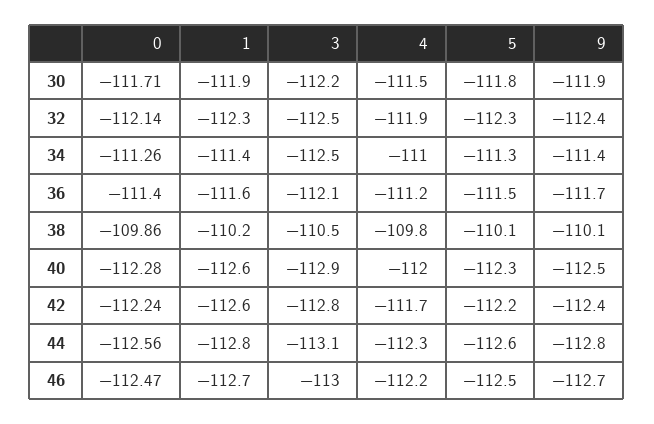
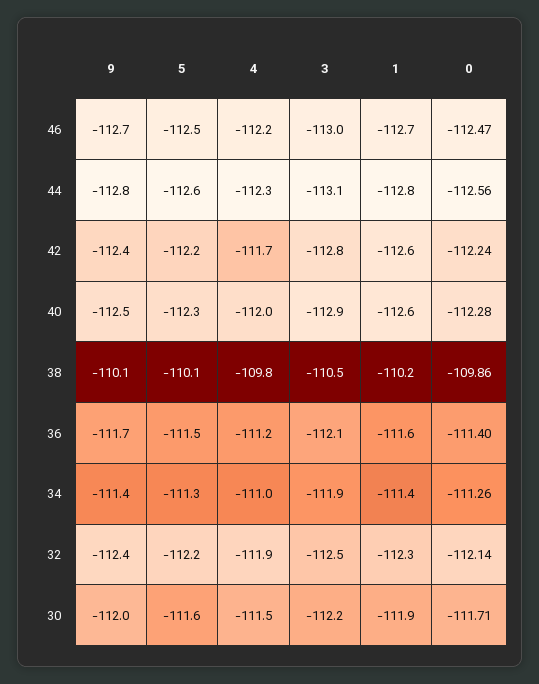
  {
    "0": {
      "30": -111.71,
      "32": -112.14,
      "34": -111.26,
      "36": -111.4,
      "38": -109.86,
      "40": -112.28,
      "42": -112.24,
      "44": -112.56,
      "46": -112.47
    },
    "1": {
      "30": -111.9,
      "32": -112.3,
      "34": -111.4,
      "36": -111.6,
      "38": -110.2,
      "40": -112.6,
      "42": -112.6,
      "44": -112.8,
      "46": -112.7
    },
    "3": {
      "30": -112.2,
      "32": -112.5,
-     "34": -112.5,
+     "34": -111.9,
      "36": -112.1,
      "38": -110.5,
      "40": -112.9,
      "42": -112.8,
      "44": -113.1,
      "46": -113
    },
    "4": {
      "30": -111.5,
      "32": -111.9,
      "34": -111,
      "36": -111.2,
      "38": -109.8,
      "40": -112,
      "42": -111.7,
      "44": -112.3,
      "46": -112.2
    },
    "5": {
-     "30": -111.8,
+     "30": -111.6,
-     "32": -112.3,
+     "32": -112.2,
      "34": -111.3,
      "36": -111.5,
      "38": -110.1,
      "40": -112.3,
      "42": -112.2,
      "44": -112.6,
      "46": -112.5
    },
    "9": {
-     "30": -111.9,
+     "30": -112,
      "32": -112.4,
      "34": -111.4,
      "36": -111.7,
      "38": -110.1,
      "40": -112.5,
      "42": -112.4,
      "44": -112.8,
      "46": -112.7
    }
  }

